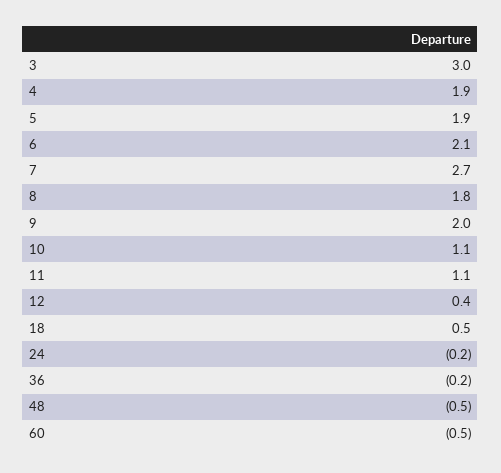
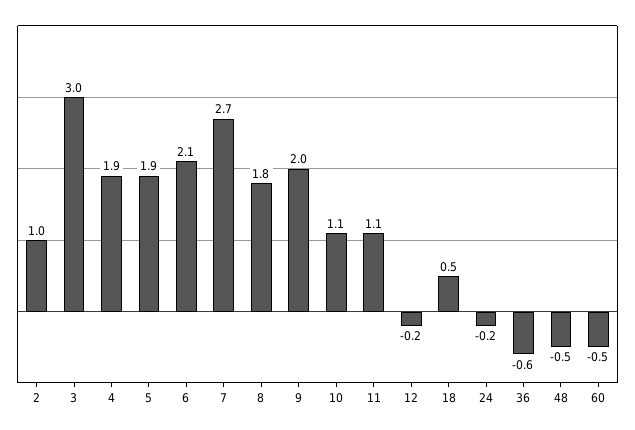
  {
    "3": 3,
    "4": 1.9,
    "5": 1.9,
    "6": 2.1,
    "7": 2.7,
    "8": 1.8,
    "9": 2,
    "10": 1.1,
    "11": 1.1,
-   "12": 0.4,
+   "12": -0.2,
    "18": 0.5,
    "24": -0.2,
-   "36": -0.2,
+   "36": -0.6,
    "48": -0.5,
-   "60": -0.5
+   "60": -0.5,
+   "2": 1
  }

